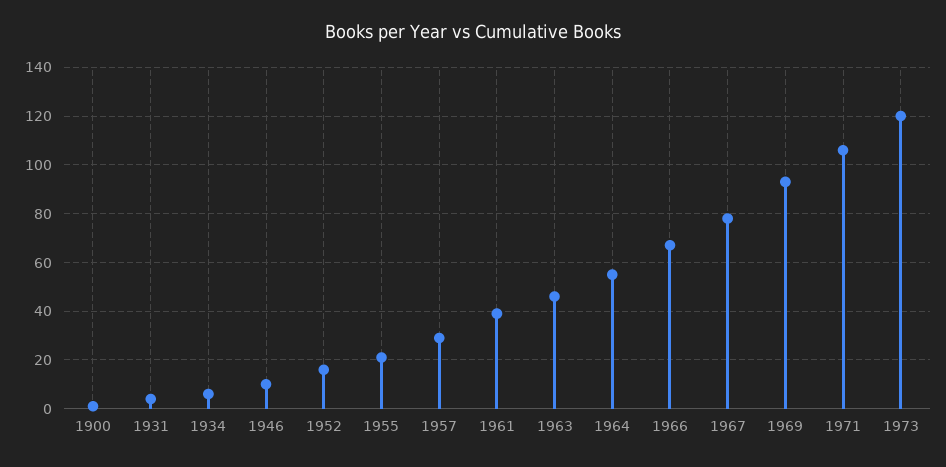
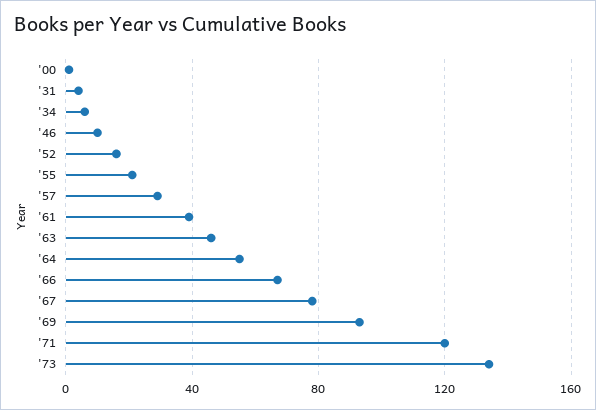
  {
    "1900": 0,
    "1931": 5,
    "1934": 5,
    "1946": 10,
    "1952": 15,
    "1955": 20,
    "1957": 30,
    "1961": 40,
    "1963": 45,
    "1964": 55,
    "1966": 65,
    "1967": 80,
    "1969": 95,
-   "1971": 105,
+   "1971": 120,
-   "1973": 120
+   "1973": 135
  }

